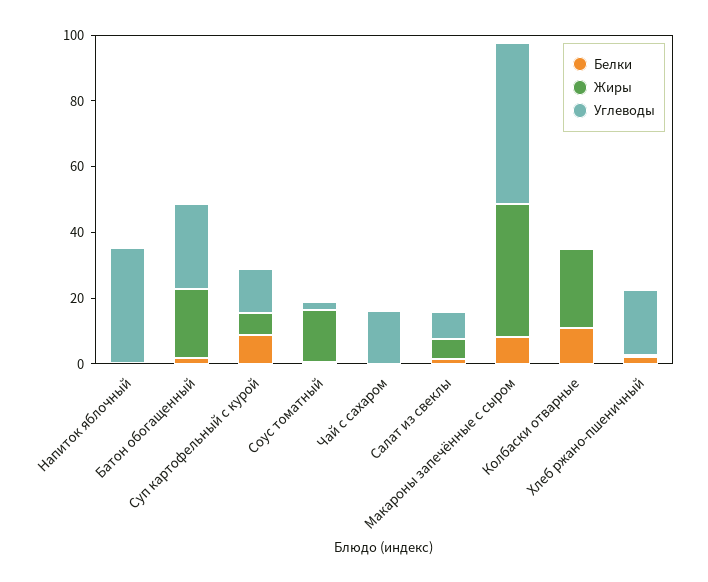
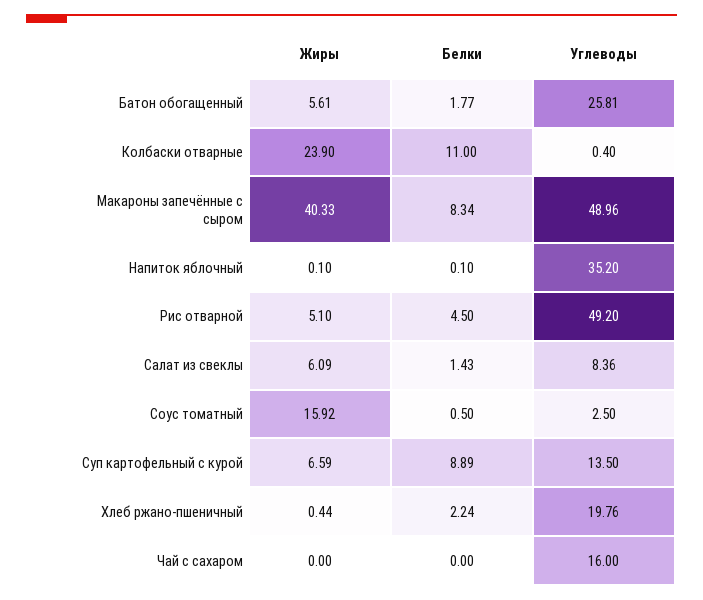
  {
    "Белки": {
      "Напиток яблочный": 0.1,
      "Батон обогащенный": 1.77,
      "Суп картофельный с курой": 8.89,
      "Соус томатный": 0.5,
      "Чай с сахаром": 0,
      "Салат из свеклы": 1.43,
      "Макароны запечённые с сыром": 8.34,
      "Колбаски отварные": 11,
-     "Хлеб ржано-пшеничный": 2.24
+     "Хлеб ржано-пшеничный": 2.24,
+     "Рис отварной": 4.5
    },
    "Жиры": {
      "Напиток яблочный": 0.1,
-     "Батон обогащенный": 20,
+     "Батон обогащенный": 5.61,
      "Суп картофельный с курой": 6.59,
      "Соус томатный": 15.92,
      "Чай с сахаром": 0,
      "Салат из свеклы": 6.09,
      "Макароны запечённые с сыром": 40.33,
      "Колбаски отварные": 23.9,
-     "Хлеб ржано-пшеничный": 0.44
+     "Хлеб ржано-пшеничный": 0.44,
+     "Рис отварной": 5.1
    },
    "Углеводы": {
      "Напиток яблочный": 35.2,
      "Батон обогащенный": 25.81,
      "Суп картофельный с курой": 13.5,
      "Соус томатный": 2.5,
      "Чай с сахаром": 16,
      "Салат из свеклы": 8.36,
      "Макароны запечённые с сыром": 48.96,
      "Колбаски отварные": 0.4,
-     "Хлеб ржано-пшеничный": 19.76
+     "Хлеб ржано-пшеничный": 19.76,
+     "Рис отварной": 49.2
    }
  }

